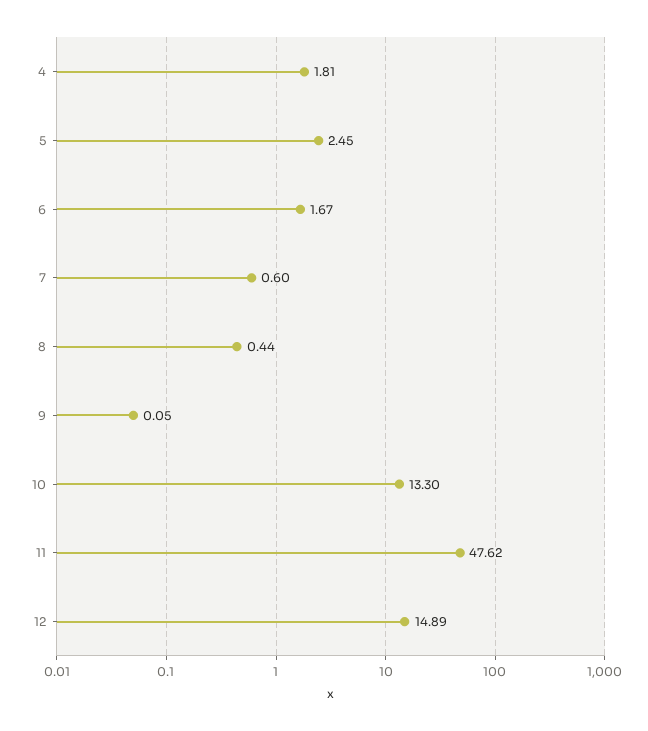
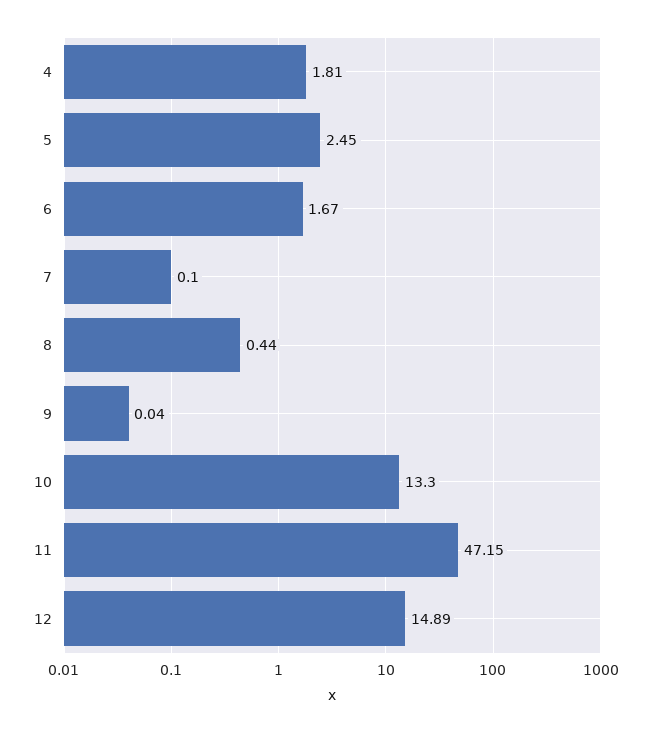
  {
    "4": 1.81,
    "5": 2.45,
    "6": 1.67,
-   "7": 0.6,
+   "7": 0.1,
    "8": 0.44,
-   "9": 0.05,
+   "9": 0.04,
    "10": 13.3,
-   "11": 47.62,
+   "11": 47.15,
    "12": 14.89
  }

